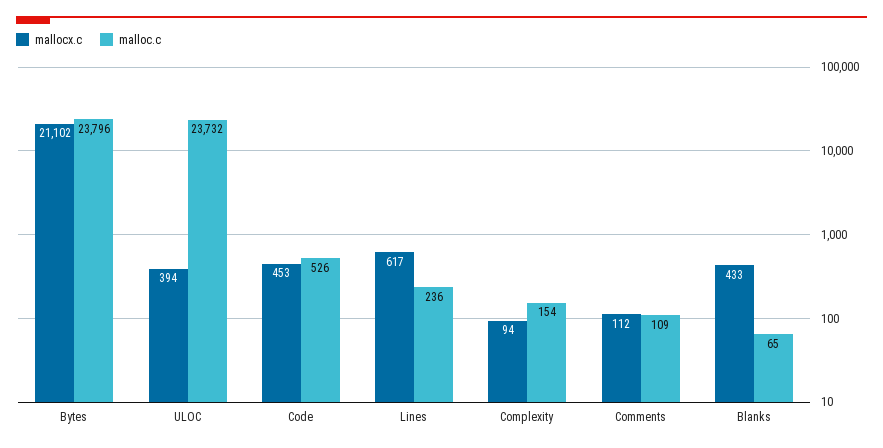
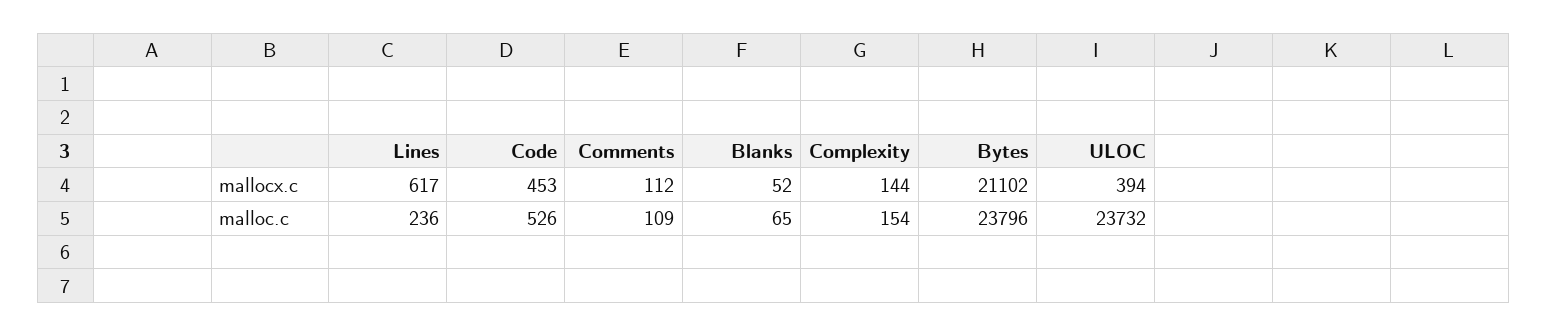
  {
    "mallocx.c": {
      "Bytes": 21102,
      "ULOC": 394,
      "Code": 453,
      "Lines": 617,
-     "Complexity": 94,
+     "Complexity": 144,
      "Comments": 112,
-     "Blanks": 433
+     "Blanks": 52
    },
    "malloc.c": {
      "Bytes": 23796,
      "ULOC": 23732,
      "Code": 526,
      "Lines": 236,
      "Complexity": 154,
      "Comments": 109,
      "Blanks": 65
    }
  }

